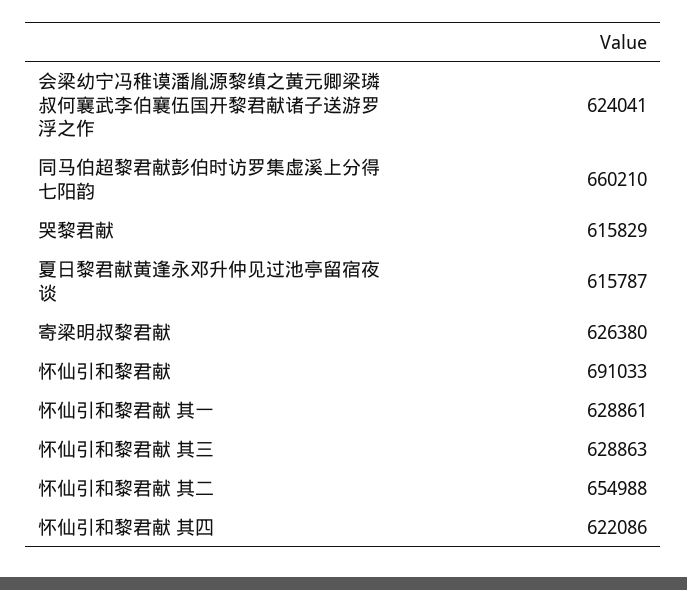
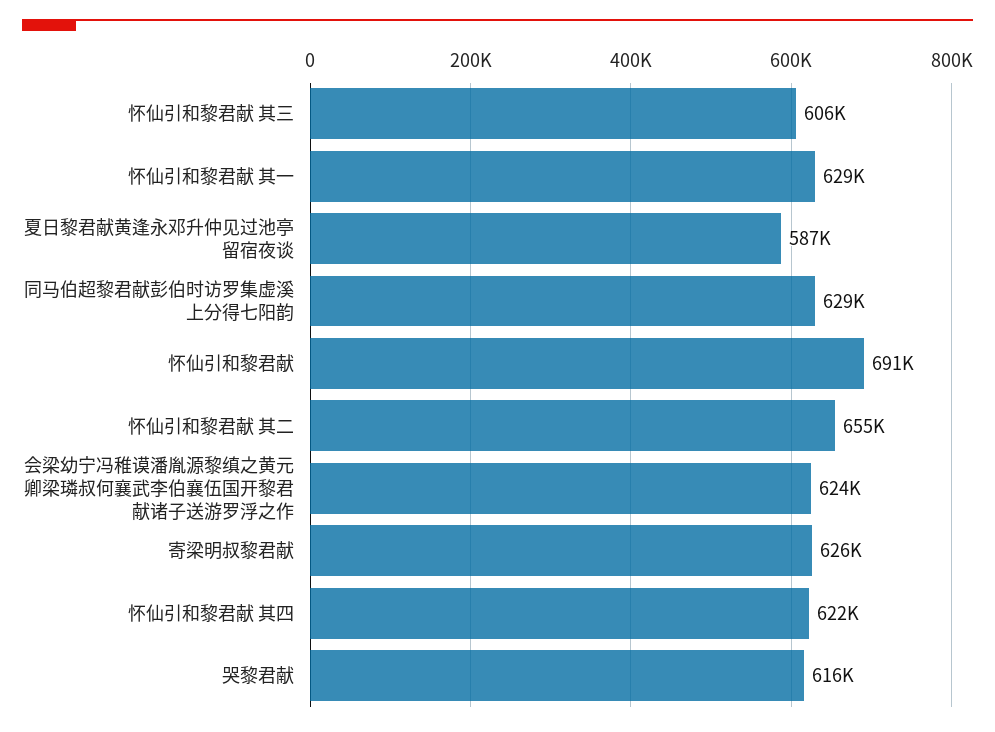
  {
    "会梁幼宁冯稚谟潘胤源黎缜之黄元卿梁璘叔何襄武李伯襄伍国开黎君献诸子送游罗浮之作": 624041,
-   "同马伯超黎君献彭伯时访罗集虚溪上分得七阳韵": 660210,
+   "同马伯超黎君献彭伯时访罗集虚溪上分得七阳韵": 629000,
    "哭黎君献": 615829,
-   "夏日黎君献黄逢永邓升仲见过池亭留宿夜谈": 615787,
+   "夏日黎君献黄逢永邓升仲见过池亭留宿夜谈": 587000,
    "寄梁明叔黎君献": 626380,
    "怀仙引和黎君献": 691033,
    "怀仙引和黎君献 其一": 628861,
-   "怀仙引和黎君献 其三": 628863,
+   "怀仙引和黎君献 其三": 606000,
    "怀仙引和黎君献 其二": 654988,
    "怀仙引和黎君献 其四": 622086
  }

